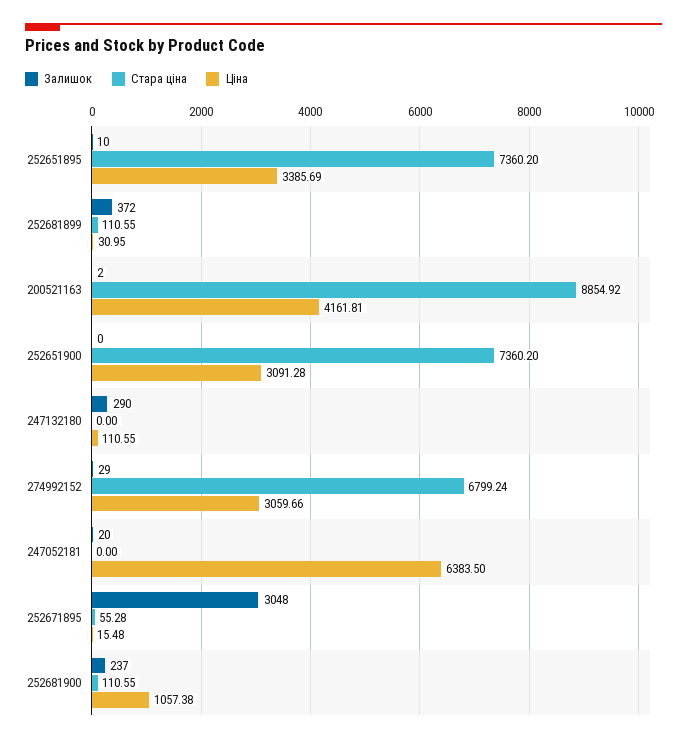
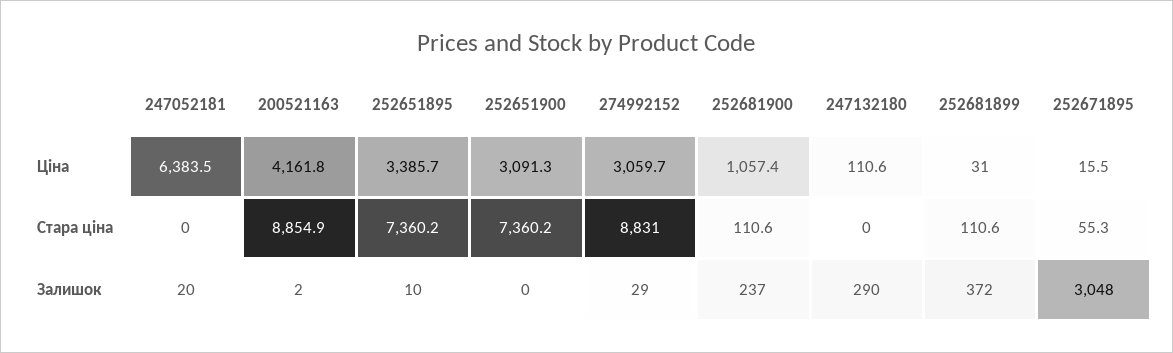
  {
    "Залишок": {
      "252651895": 10,
      "252681899": 372,
      "200521163": 2,
      "252651900": 0,
      "247132180": 290,
      "274992152": 29,
      "247052181": 20,
      "252671895": 3048,
      "252681900": 237
    },
    "Стара ціна": {
      "252651895": 7360.2,
      "252681899": 110.55,
      "200521163": 8854.92,
      "252651900": 7360.2,
      "247132180": 0,
-     "274992152": 6799.24,
+     "274992152": 8831,
      "247052181": 0,
      "252671895": 55.28,
      "252681900": 110.55
    },
    "Ціна": {
      "252651895": 3385.69,
      "252681899": 30.95,
      "200521163": 4161.81,
      "252651900": 3091.28,
      "247132180": 110.55,
      "274992152": 3059.66,
      "247052181": 6383.5,
      "252671895": 15.48,
      "252681900": 1057.38
    }
  }

